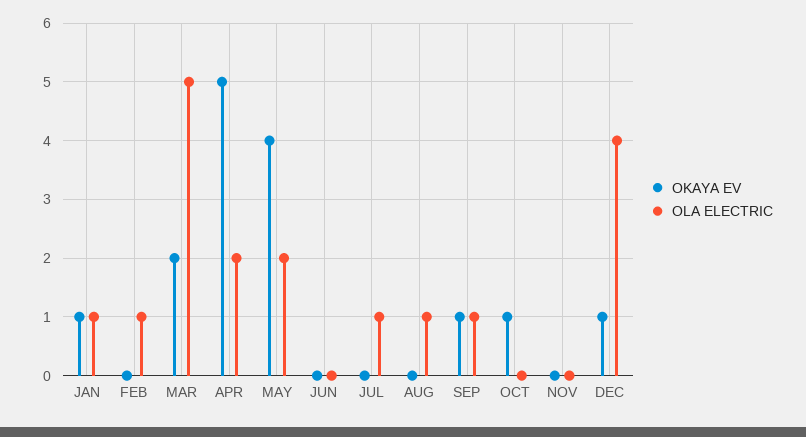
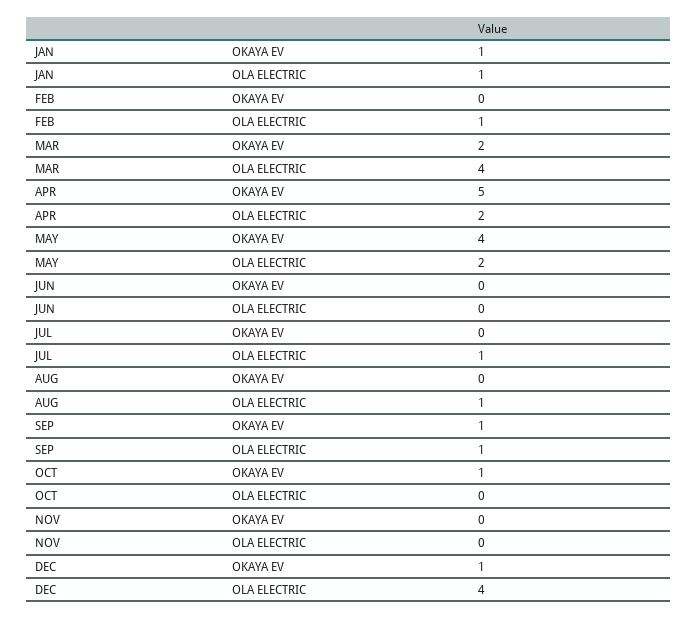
  {
    "OKAYA EV": {
      "JAN": 1,
      "FEB": 0,
      "MAR": 2,
      "APR": 5,
      "MAY": 4,
      "JUN": 0,
      "JUL": 0,
      "AUG": 0,
      "SEP": 1,
      "OCT": 1,
      "NOV": 0,
      "DEC": 1
    },
    "OLA ELECTRIC": {
      "JAN": 1,
      "FEB": 1,
-     "MAR": 5,
+     "MAR": 4,
      "APR": 2,
      "MAY": 2,
      "JUN": 0,
      "JUL": 1,
      "AUG": 1,
      "SEP": 1,
      "OCT": 0,
      "NOV": 0,
      "DEC": 4
    }
  }

